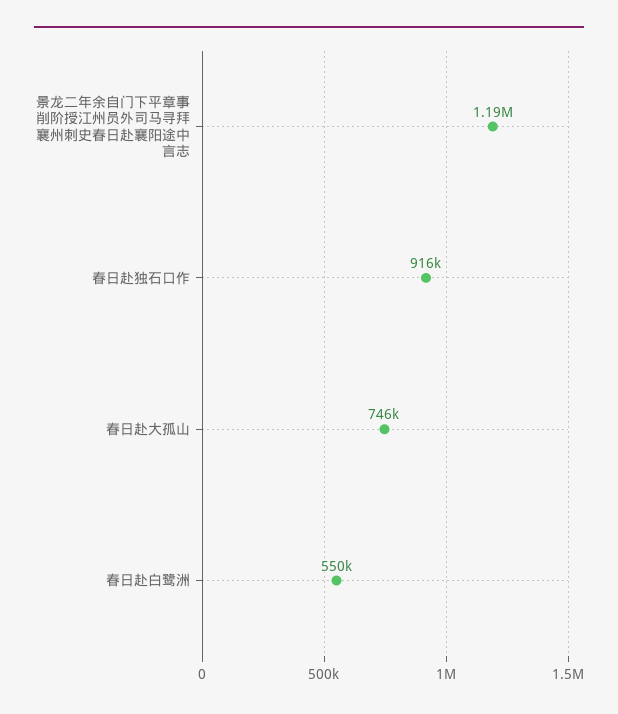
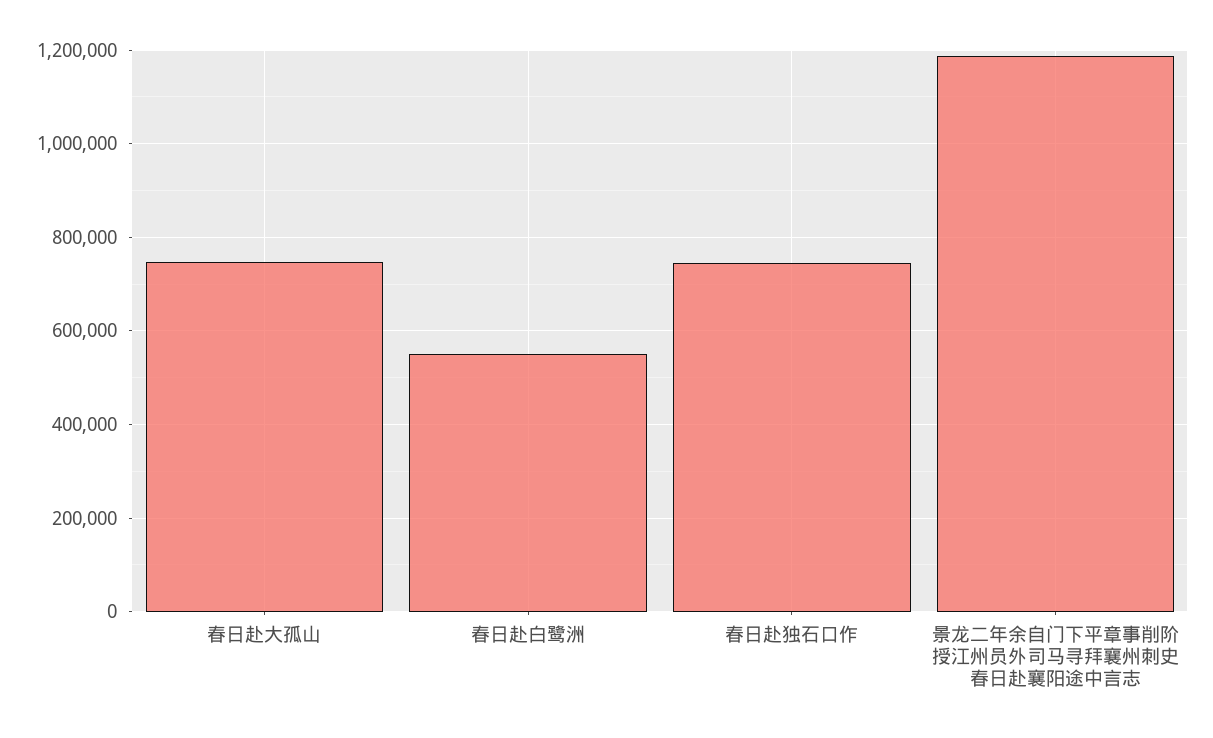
  {
    "景龙二年余自门下平章事削阶授江州员外司马寻拜襄州刺史春日赴襄阳途中言志": 1190000,
-   "春日赴独石口作": 916000,
+   "春日赴独石口作": 740000,
    "春日赴大孤山": 746000,
    "春日赴白鹭洲": 550000
  }

